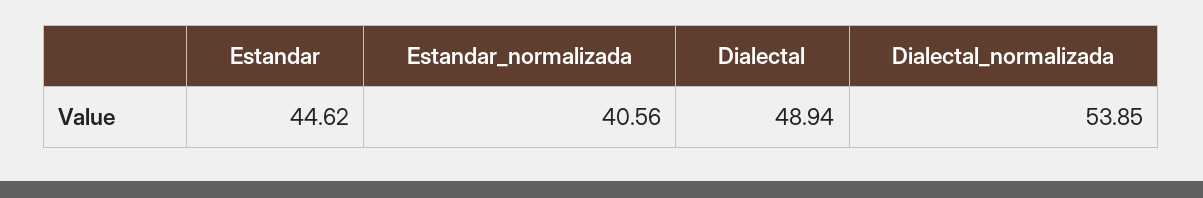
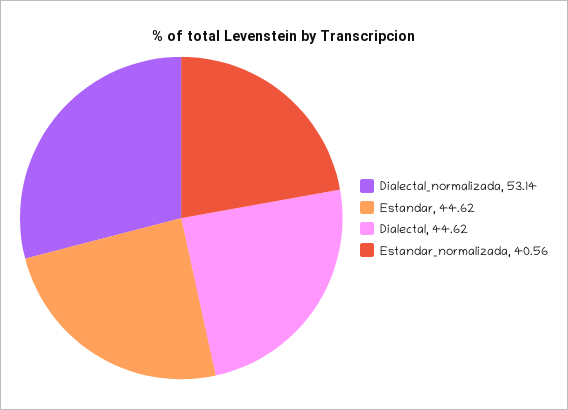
  {
    "Estandar": 44.62,
    "Estandar_normalizada": 40.56,
-   "Dialectal": 48.94,
+   "Dialectal": 44.62,
-   "Dialectal_normalizada": 53.85
+   "Dialectal_normalizada": 53.14
  }

